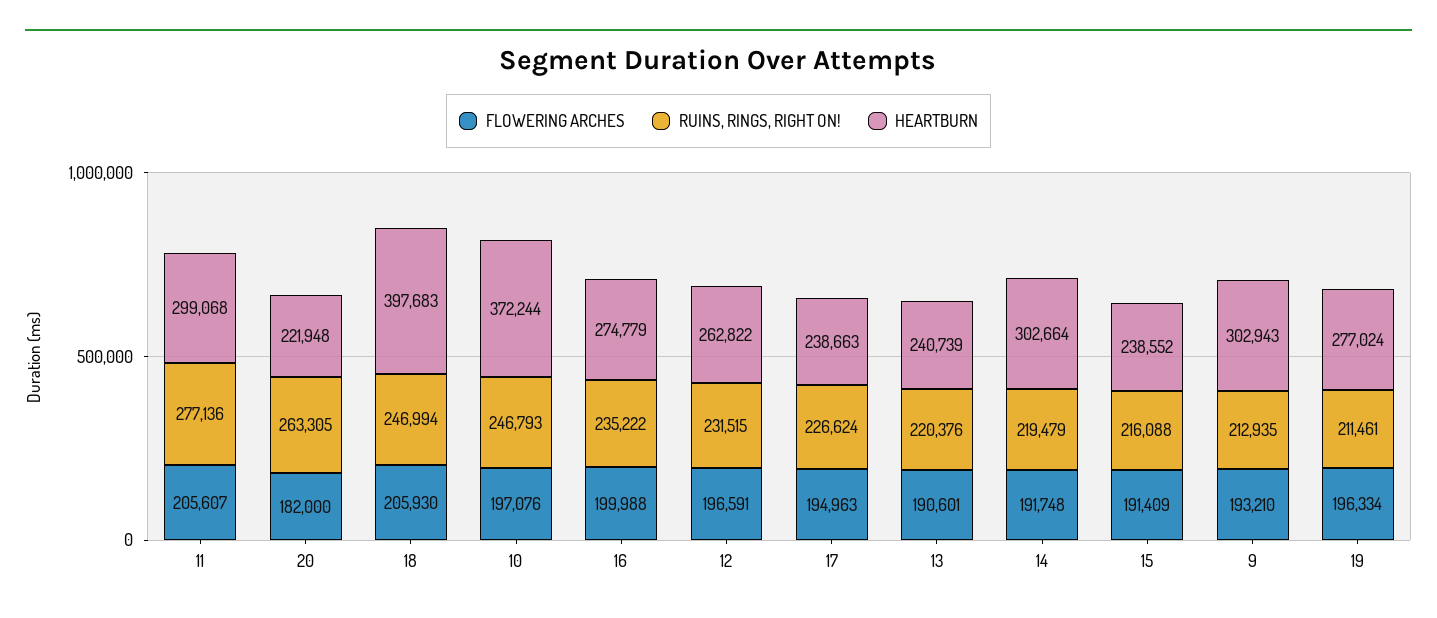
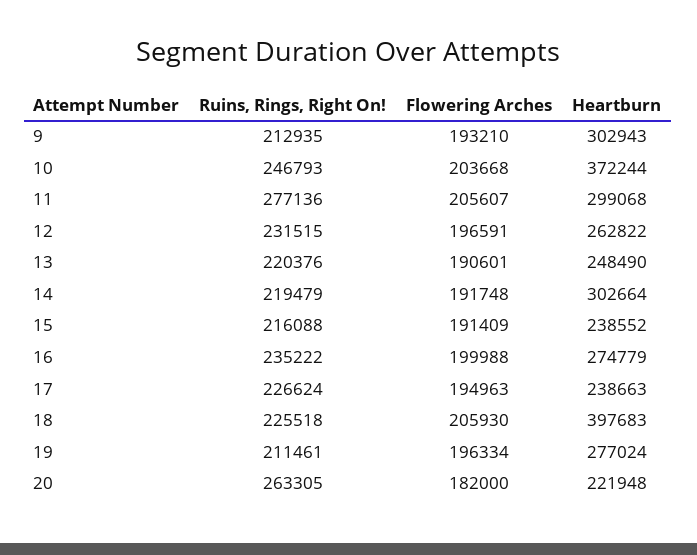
  {
    "FLOWERING ARCHES": {
      "11": 205607,
      "20": 182000,
      "18": 205930,
-     "10": 197076,
+     "10": 203668,
      "16": 199988,
      "12": 196591,
      "17": 194963,
      "13": 190601,
      "14": 191748,
      "15": 191409,
      "9": 193210,
      "19": 196334
    },
    "RUINS, RINGS, RIGHT ON!": {
      "11": 277136,
      "20": 263305,
-     "18": 246994,
+     "18": 225518,
      "10": 246793,
      "16": 235222,
      "12": 231515,
      "17": 226624,
      "13": 220376,
      "14": 219479,
      "15": 216088,
      "9": 212935,
      "19": 211461
    },
    "HEARTBURN": {
      "11": 299068,
      "20": 221948,
      "18": 397683,
      "10": 372244,
      "16": 274779,
      "12": 262822,
      "17": 238663,
-     "13": 240739,
+     "13": 248490,
      "14": 302664,
      "15": 238552,
      "9": 302943,
      "19": 277024
    }
  }

